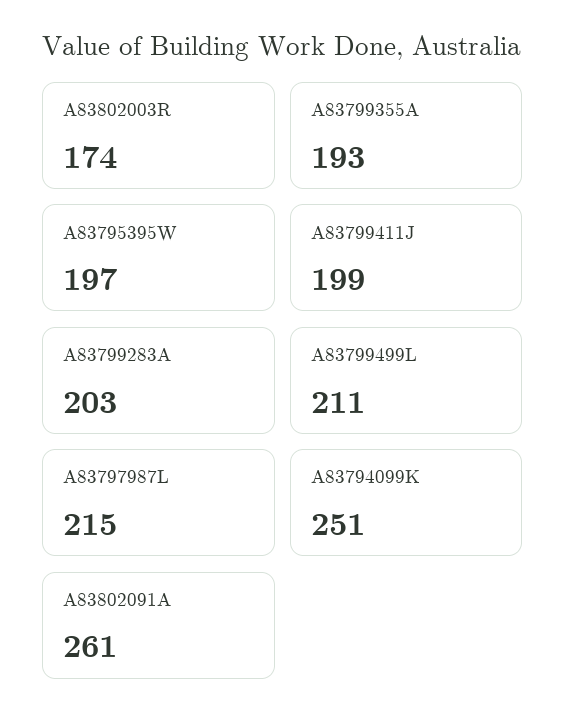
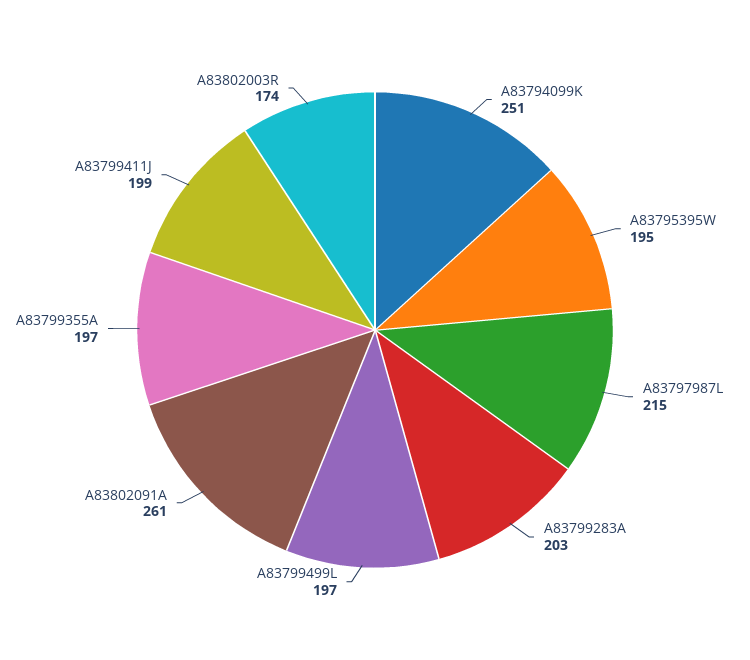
  {
    "A83802003R": 174,
-   "A83799355A": 193,
+   "A83799355A": 197,
-   "A83795395W": 197,
+   "A83795395W": 195,
    "A83799411J": 199,
    "A83799283A": 203,
-   "A83799499L": 211,
+   "A83799499L": 197,
    "A83797987L": 215,
    "A83794099K": 251,
    "A83802091A": 261
  }

